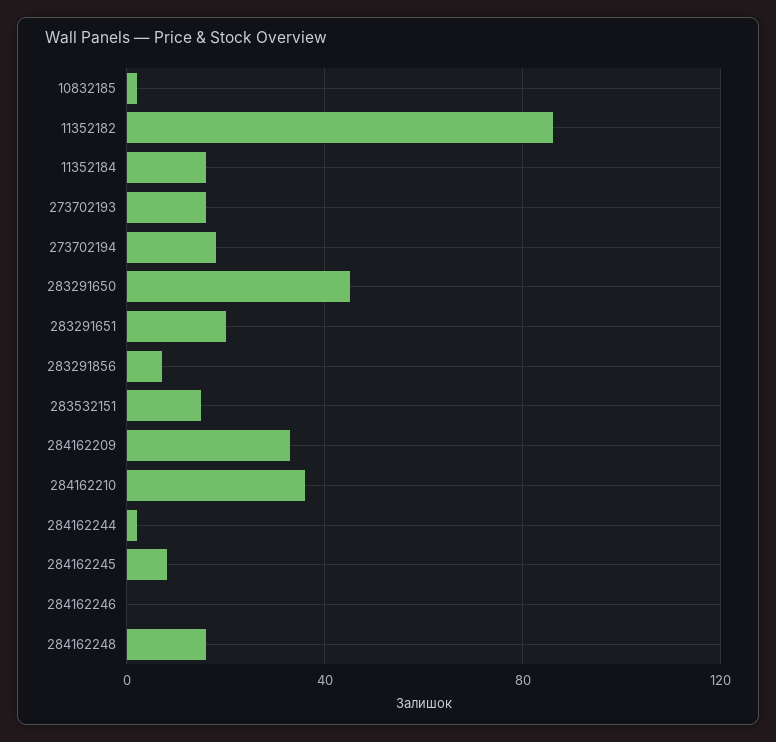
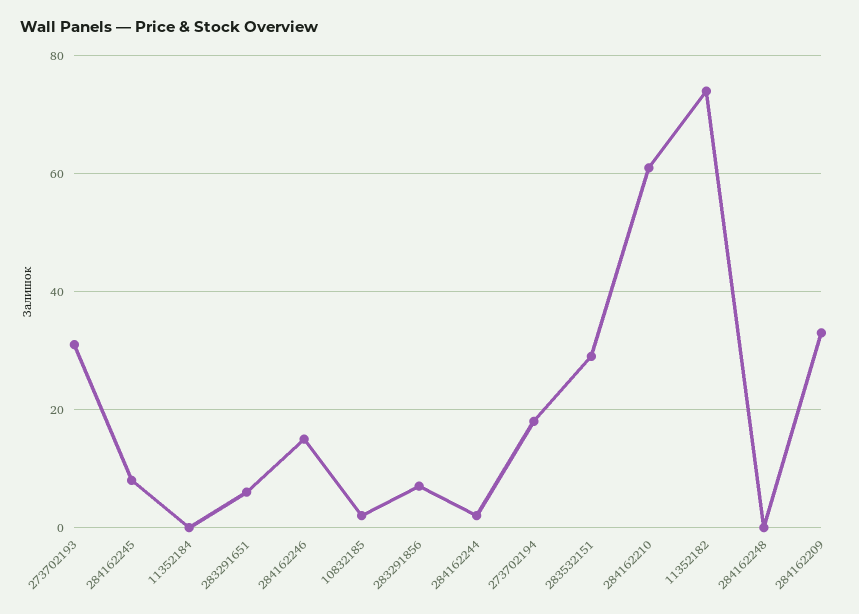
  {
    "10832185": 0,
-   "11352182": 85,
+   "11352182": 75,
-   "11352184": 15,
+   "11352184": 0,
-   "273702193": 15,
+   "273702193": 30,
    "273702194": 20,
-   "283291650": 45,
-   "283291651": 20,
+   "283291651": 5,
    "283291856": 5,
-   "283532151": 15,
+   "283532151": 30,
    "284162209": 35,
-   "284162210": 35,
+   "284162210": 60,
    "284162244": 0,
    "284162245": 10,
-   "284162246": 0,
+   "284162246": 15,
-   "284162248": 15
+   "284162248": 0
  }

